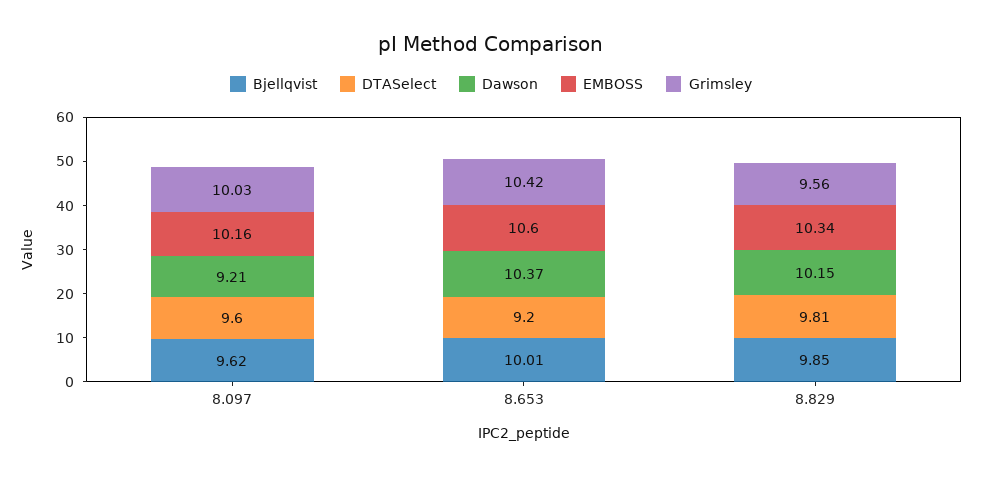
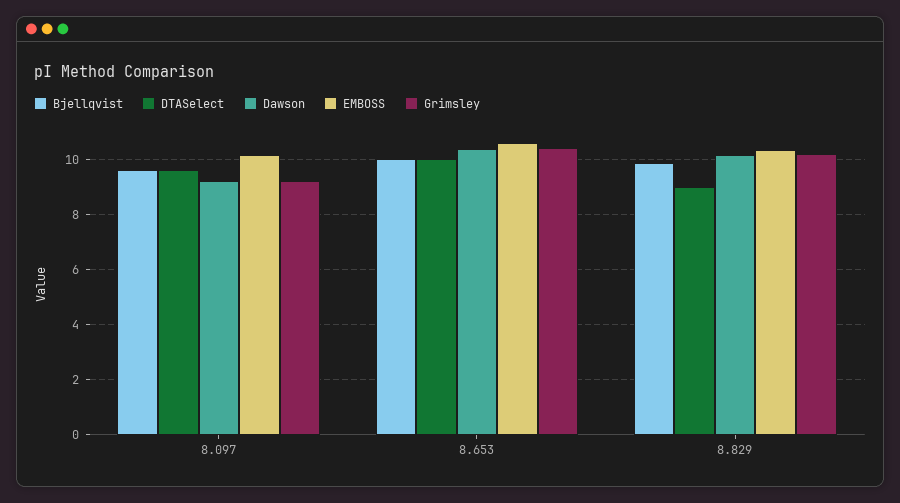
  {
    "Bjellqvist": {
      "8.097": 9.62,
      "8.653": 10.01,
      "8.829": 9.85
    },
    "DTASelect": {
      "8.097": 9.6,
-     "8.653": 9.2,
+     "8.653": 10,
-     "8.829": 9.81
+     "8.829": 9
    },
    "Dawson": {
      "8.097": 9.21,
      "8.653": 10.37,
      "8.829": 10.15
    },
    "EMBOSS": {
      "8.097": 10.16,
      "8.653": 10.6,
      "8.829": 10.34
    },
    "Grimsley": {
-     "8.097": 10.03,
+     "8.097": 9.25,
      "8.653": 10.42,
-     "8.829": 9.56
+     "8.829": 10.25
    }
  }

